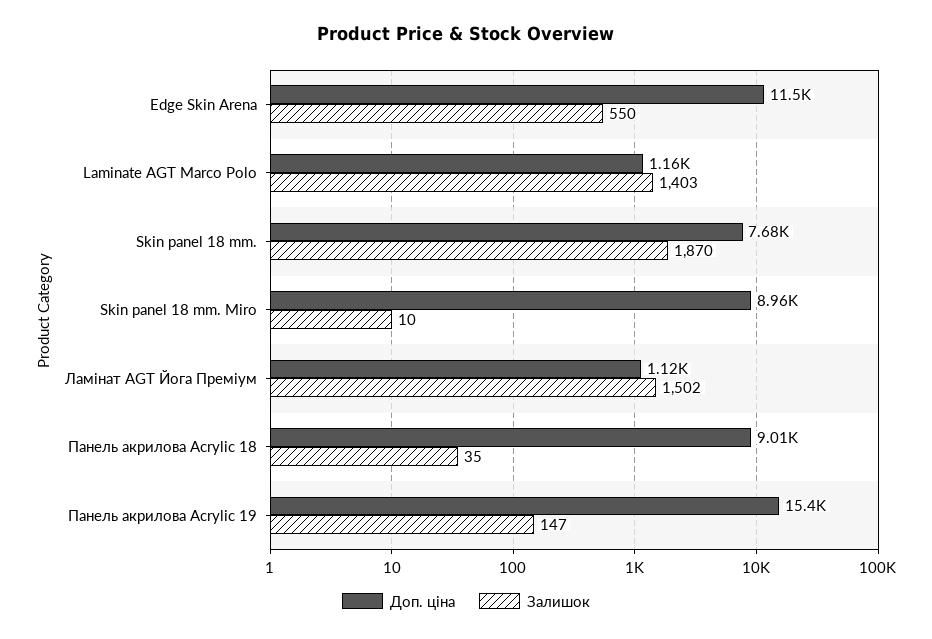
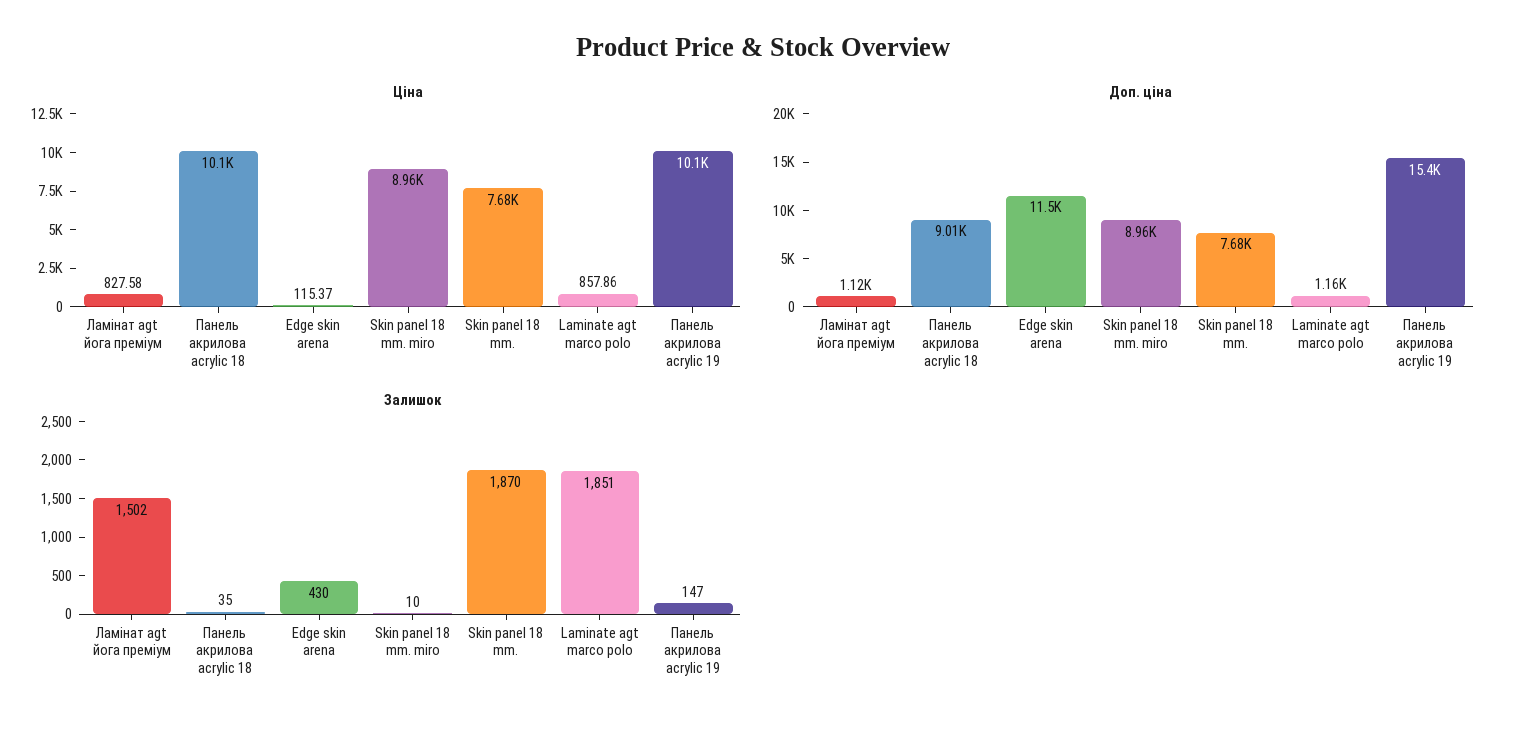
  {
    "Доп. ціна": {
      "Edge Skin Arena": 11500,
      "Laminate AGT Marco Polo": 1160,
      "Skin panel 18 mm.": 7680,
      "Skin panel 18 mm. Miro": 8960,
      "Ламінат AGT Йога Преміум": 1120,
      "Панель акрилова Acrylic 18": 9010,
      "Панель акрилова Acrylic 19": 15400
    },
    "Залишок": {
-     "Edge Skin Arena": 550,
+     "Edge Skin Arena": 430,
-     "Laminate AGT Marco Polo": 1403,
+     "Laminate AGT Marco Polo": 1851,
      "Skin panel 18 mm.": 1870,
      "Skin panel 18 mm. Miro": 10,
      "Ламінат AGT Йога Преміум": 1502,
      "Панель акрилова Acrylic 18": 35,
      "Панель акрилова Acrylic 19": 147
-   }
+   },
+   "Ціна": {
+     "Ламінат AGT Йога Преміум": 827.58,
+     "Панель акрилова Acrylic 18": 10100,
+     "Edge Skin Arena": 115.37,
+     "Skin panel 18 mm. Miro": 8960,
+     "Skin panel 18 mm.": 7680,
+     "Laminate AGT Marco Polo": 857.86,
+     "Панель акрилова Acrylic 19": 10100
+   }
  }

